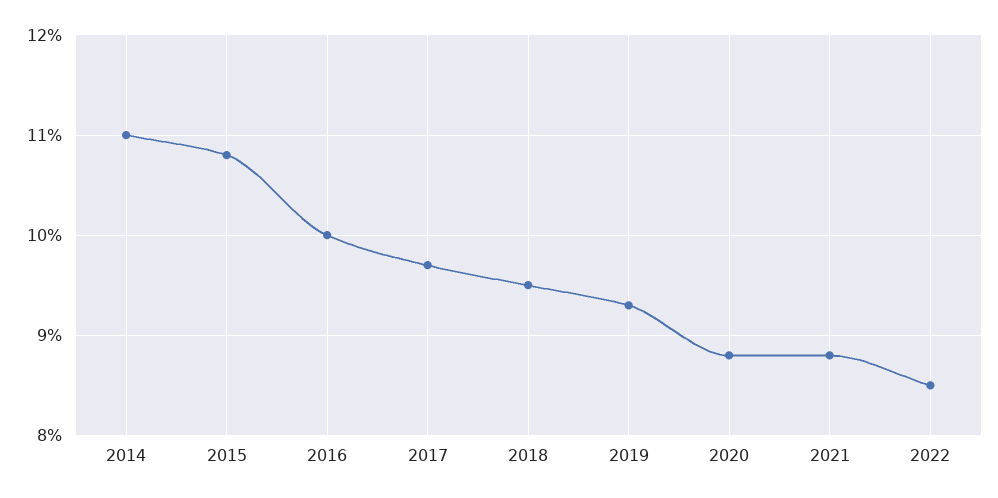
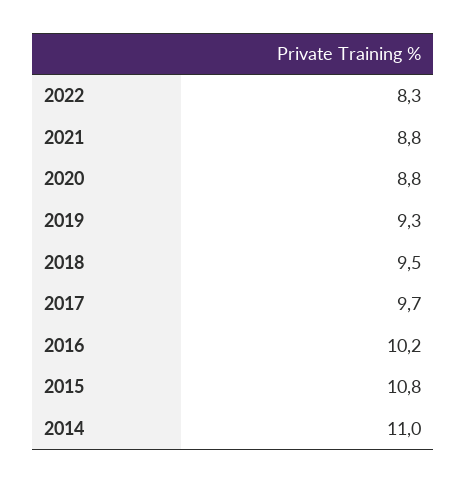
  {
    "2014": 11,
    "2015": 10.8,
-   "2016": 10,
+   "2016": 10.2,
    "2017": 9.7,
    "2018": 9.5,
    "2019": 9.3,
    "2020": 8.8,
    "2021": 8.8,
-   "2022": 8.5
+   "2022": 8.3
  }

